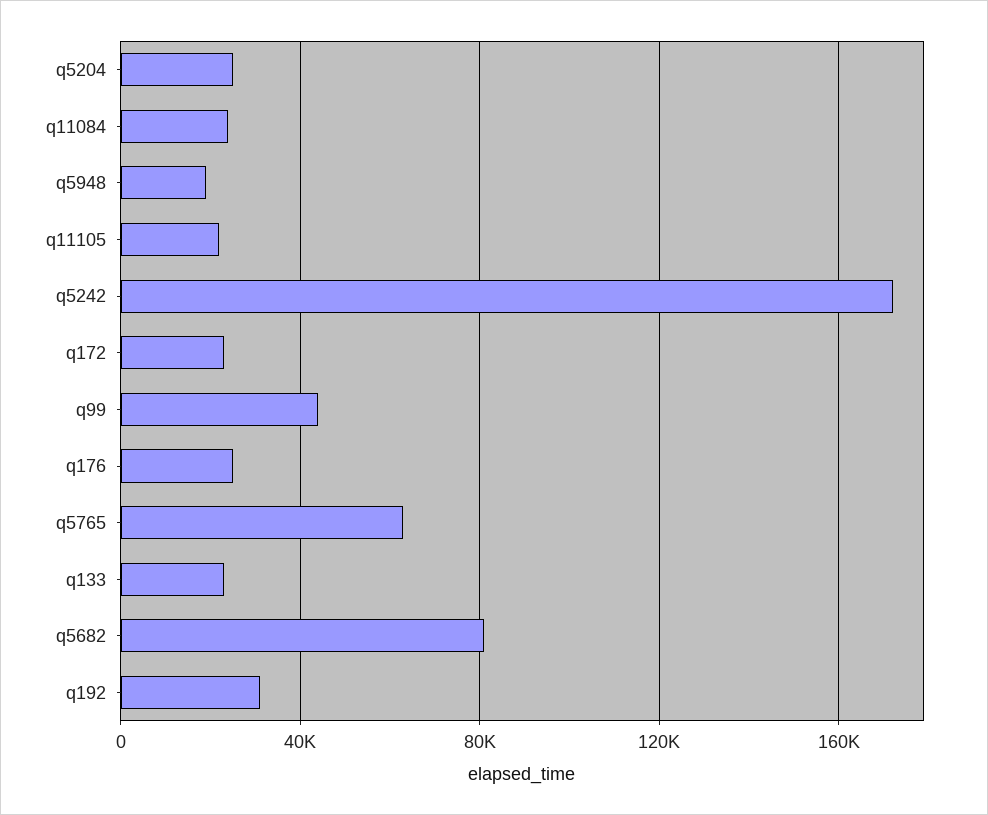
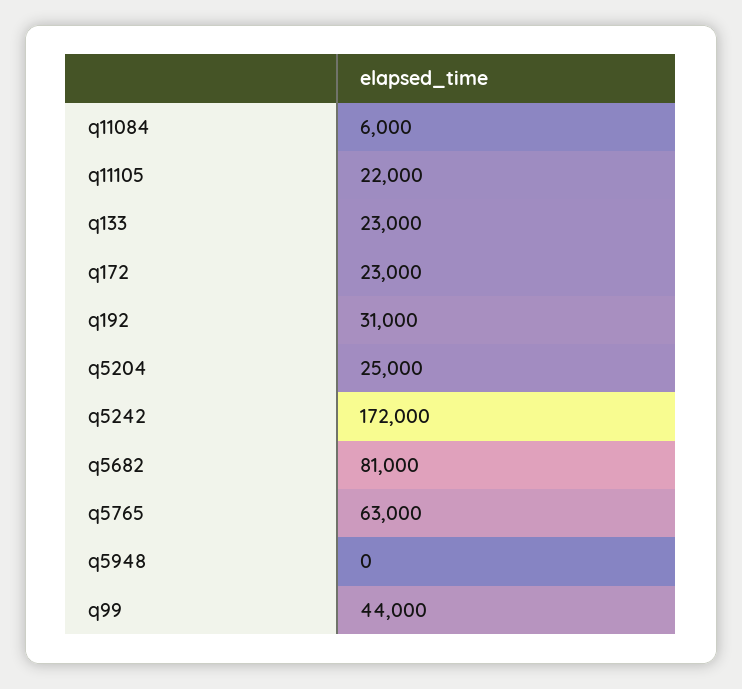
  {
    "q5204": 25000,
-   "q11084": 25000,
+   "q11084": 6000,
-   "q5948": 20000,
+   "q5948": 0,
    "q11105": 22000,
    "q5242": 172000,
    "q172": 23000,
    "q99": 44000,
-   "q176": 25000,
    "q5765": 63000,
    "q133": 23000,
    "q5682": 81000,
    "q192": 31000
  }

